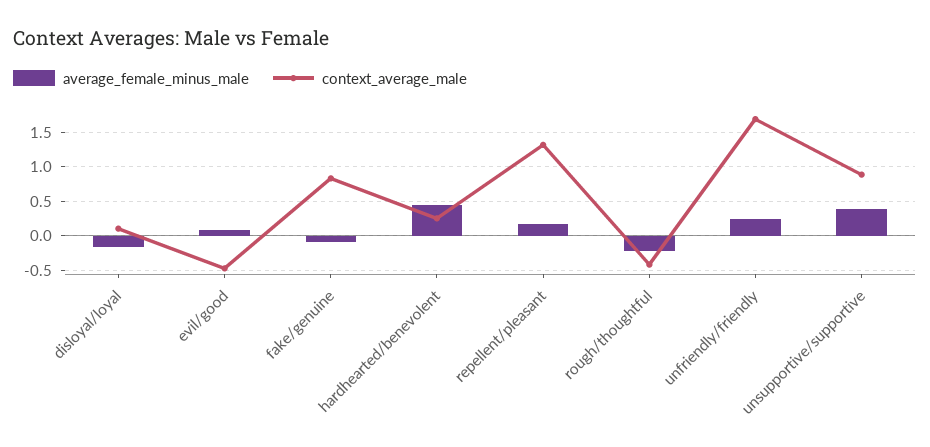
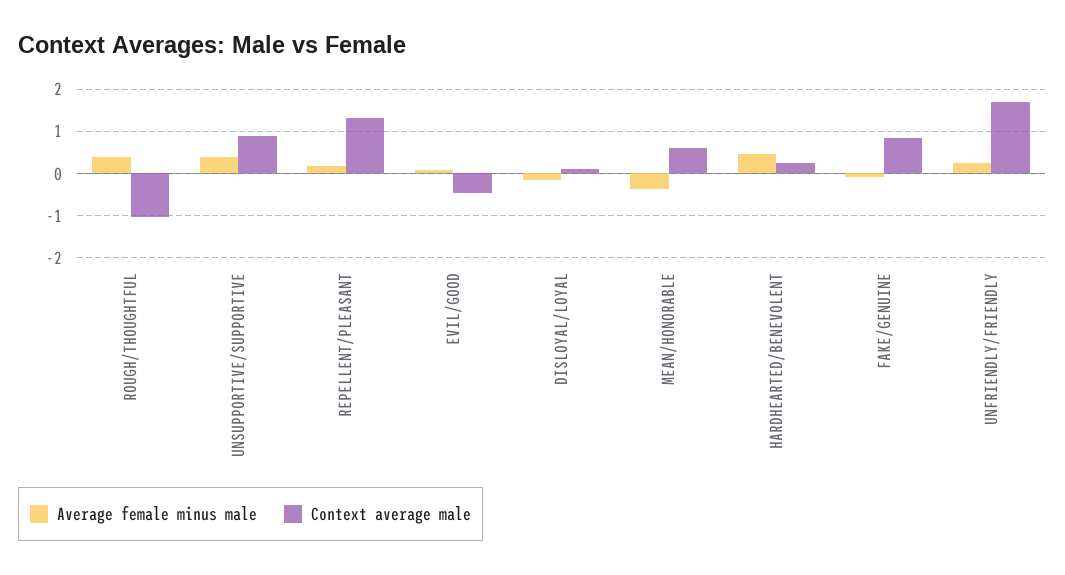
  {
    "average_female_minus_male": {
      "disloyal/loyal": -0.2,
      "evil/good": 0.1,
      "fake/genuine": -0.1,
      "hardhearted/benevolent": 0.5,
      "repellent/pleasant": 0.2,
-     "rough/thoughtful": -0.2,
+     "rough/thoughtful": 0.4,
      "unfriendly/friendly": 0.2,
-     "unsupportive/supportive": 0.4
+     "unsupportive/supportive": 0.4,
+     "MEAN/HONORABLE": -0.4
    },
    "context_average_male": {
      "disloyal/loyal": 0.1,
      "evil/good": -0.5,
      "fake/genuine": 0.8,
      "hardhearted/benevolent": 0.3,
      "repellent/pleasant": 1.3,
-     "rough/thoughtful": -0.4,
+     "rough/thoughtful": -1,
      "unfriendly/friendly": 1.7,
-     "unsupportive/supportive": 0.9
+     "unsupportive/supportive": 0.9,
+     "MEAN/HONORABLE": 0.6
    }
  }

